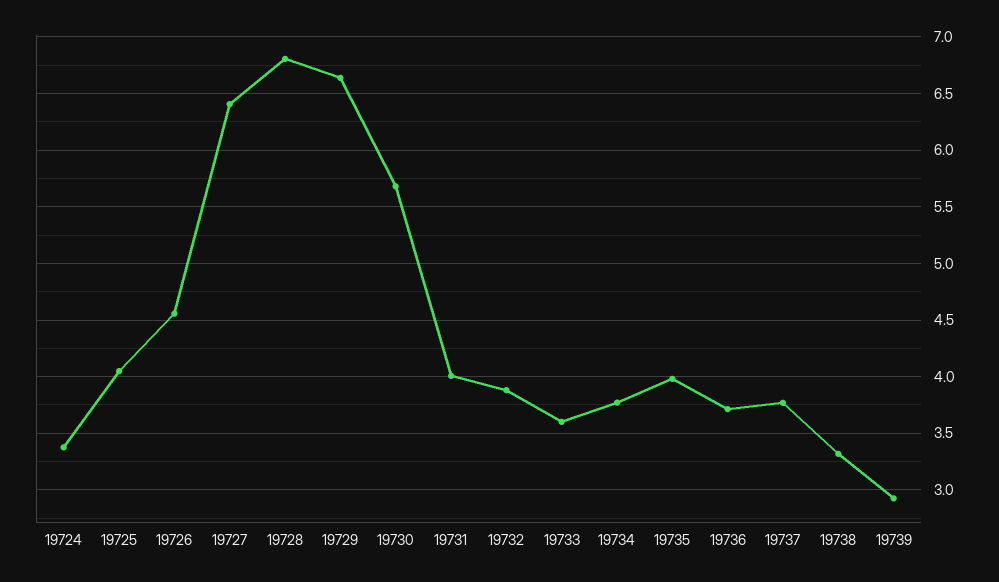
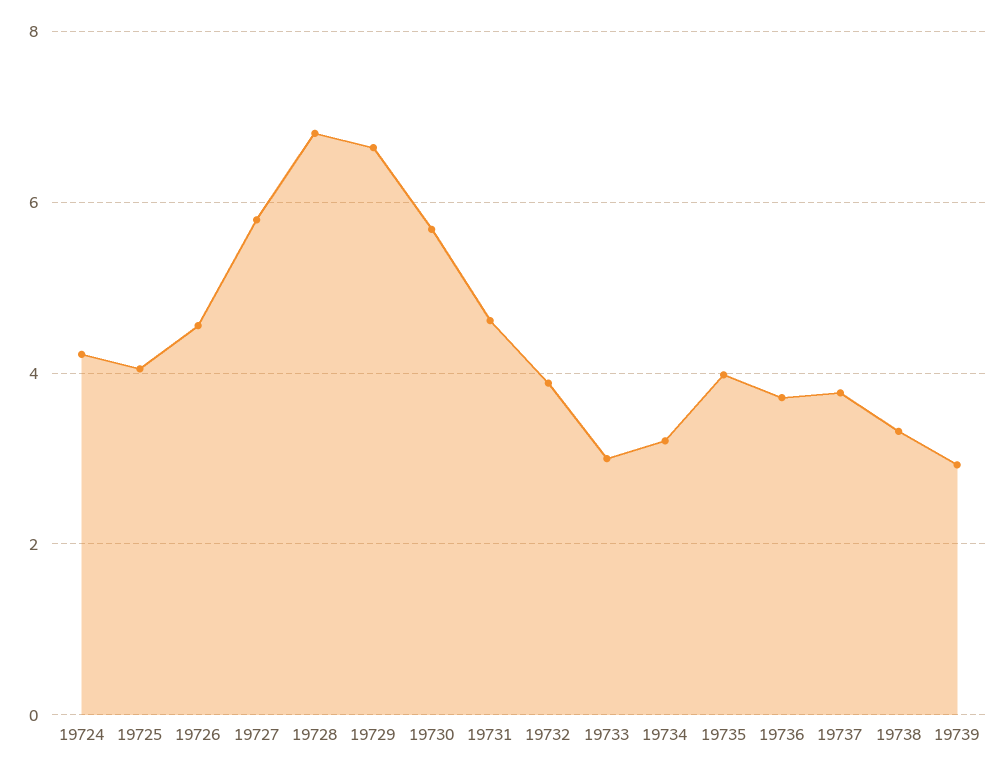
  {
-   "19724": 3.4,
+   "19724": 4.2,
    "19725": 4.1,
    "19726": 4.6,
-   "19727": 6.4,
+   "19727": 5.8,
    "19728": 6.8,
    "19729": 6.6,
    "19730": 5.7,
-   "19731": 4,
+   "19731": 4.6,
    "19732": 3.9,
-   "19733": 3.6,
+   "19733": 3,
-   "19734": 3.8,
+   "19734": 3.2,
    "19735": 4,
    "19736": 3.7,
    "19737": 3.8,
    "19738": 3.3,
    "19739": 2.9
  }

